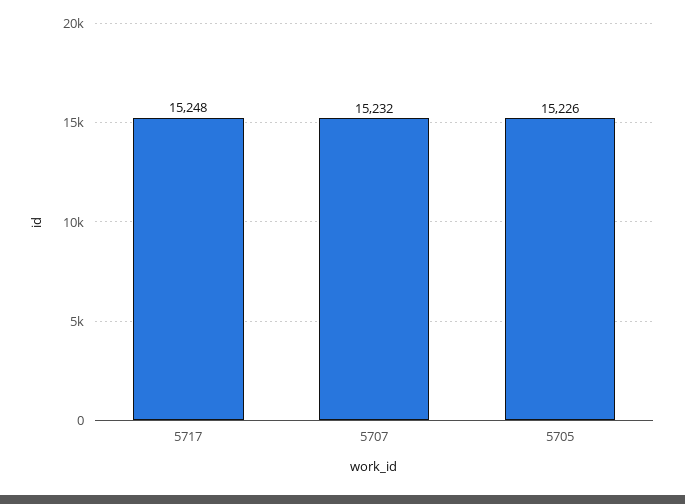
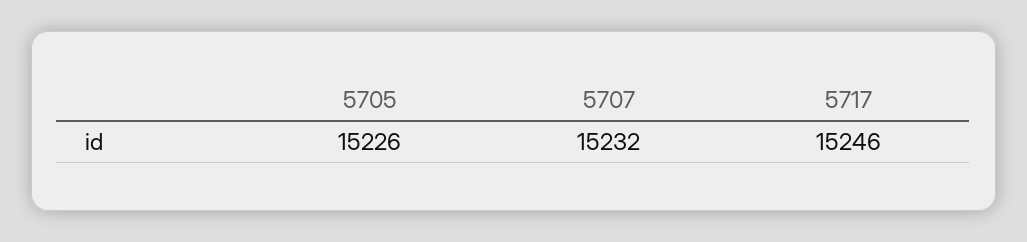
  {
-   "5717": 15248,
+   "5717": 15246,
    "5707": 15232,
    "5705": 15226
  }

